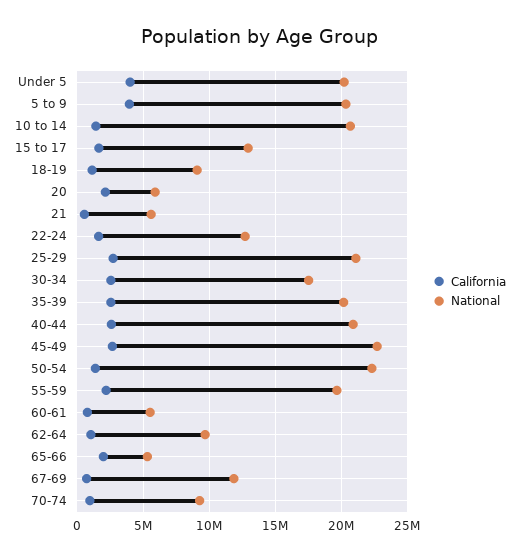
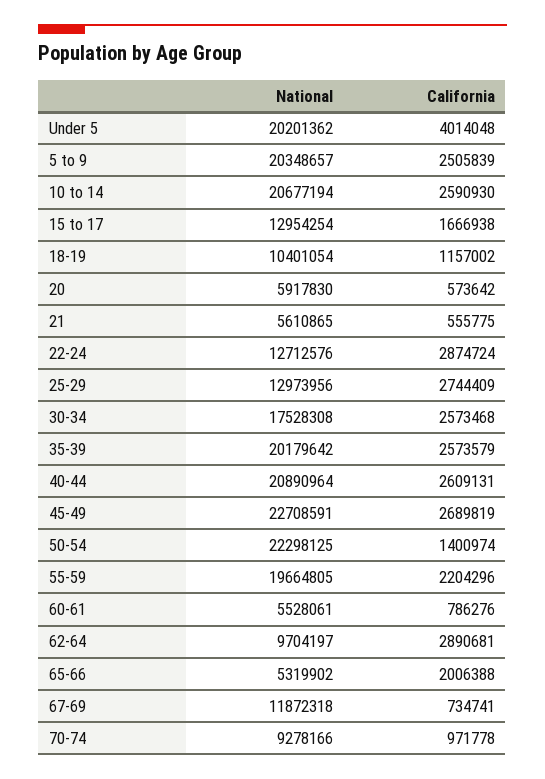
  {
    "California": {
      "Under 5": 4014048,
-     "5 to 9": 4000000,
+     "5 to 9": 2505839,
-     "10 to 14": 1500000,
+     "10 to 14": 2590930,
      "15 to 17": 1666938,
      "18-19": 1157002,
-     "20": 2000000,
+     "20": 573642,
      "21": 555775,
-     "22-24": 1500000,
+     "22-24": 2874724,
      "25-29": 2744409,
      "30-34": 2573468,
      "35-39": 2573579,
      "40-44": 2609131,
      "45-49": 2689819,
      "50-54": 1400974,
      "55-59": 2204296,
      "60-61": 786276,
-     "62-64": 1000000,
+     "62-64": 2890681,
      "65-66": 2006388,
      "67-69": 734741,
      "70-74": 971778
    },
    "National": {
      "Under 5": 20201362,
      "5 to 9": 20348657,
      "10 to 14": 20677194,
      "15 to 17": 12954254,
-     "18-19": 9000000,
+     "18-19": 10401054,
      "20": 5917830,
      "21": 5610865,
      "22-24": 12712576,
-     "25-29": 21000000,
+     "25-29": 12973956,
      "30-34": 17528308,
      "35-39": 20179642,
      "40-44": 20890964,
      "45-49": 22708591,
      "50-54": 22298125,
      "55-59": 19664805,
      "60-61": 5528061,
      "62-64": 9704197,
      "65-66": 5319902,
      "67-69": 11872318,
      "70-74": 9278166
    }
  }

